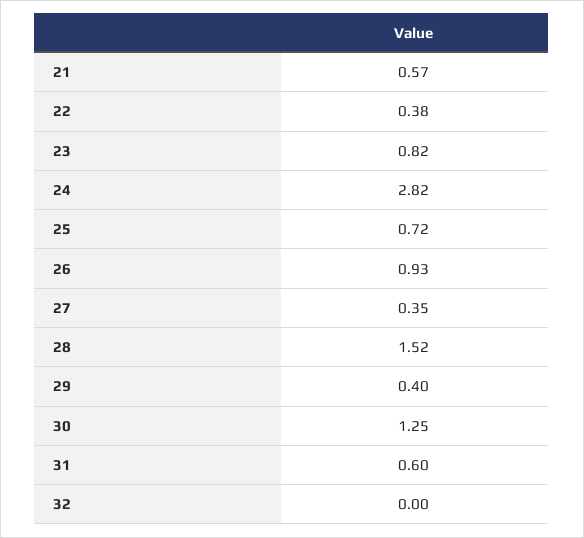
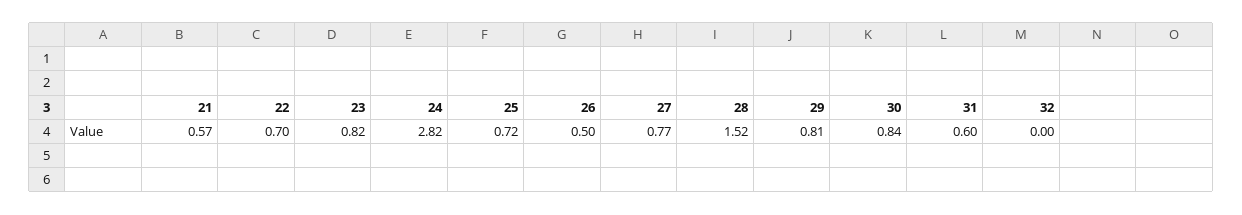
  {
    "21": 0.57,
-   "22": 0.38,
+   "22": 0.7,
    "23": 0.82,
    "24": 2.82,
    "25": 0.72,
-   "26": 0.93,
+   "26": 0.5,
-   "27": 0.35,
+   "27": 0.77,
    "28": 1.52,
-   "29": 0.4,
+   "29": 0.81,
-   "30": 1.25,
+   "30": 0.84,
    "31": 0.6,
    "32": 0
  }

